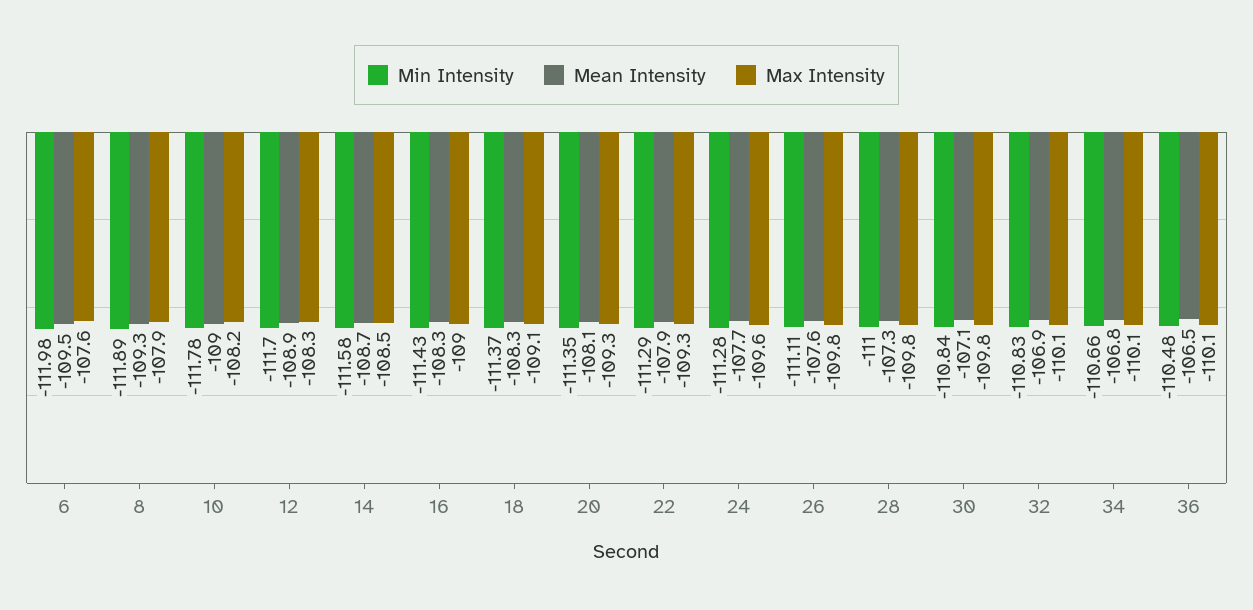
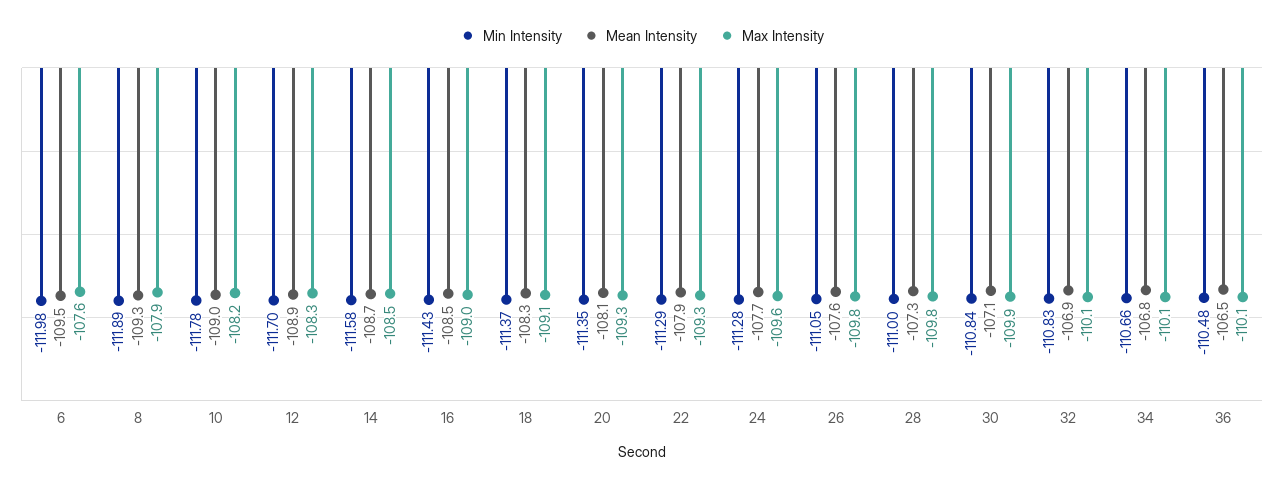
  {
    "Min Intensity": {
      "6": -111.98,
      "8": -111.89,
      "10": -111.78,
      "12": -111.7,
      "14": -111.58,
      "16": -111.43,
      "18": -111.37,
      "20": -111.35,
      "22": -111.29,
      "24": -111.28,
-     "26": -111.11,
+     "26": -111.05,
      "28": -111,
      "30": -110.84,
      "32": -110.83,
      "34": -110.66,
      "36": -110.48
    },
    "Mean Intensity": {
      "6": -109.5,
      "8": -109.3,
      "10": -109,
      "12": -108.9,
      "14": -108.7,
-     "16": -108.3,
+     "16": -108.5,
      "18": -108.3,
      "20": -108.1,
      "22": -107.9,
      "24": -107.7,
      "26": -107.6,
      "28": -107.3,
      "30": -107.1,
      "32": -106.9,
      "34": -106.8,
      "36": -106.5
    },
    "Max Intensity": {
      "6": -107.6,
      "8": -107.9,
      "10": -108.2,
      "12": -108.3,
      "14": -108.5,
      "16": -109,
      "18": -109.1,
      "20": -109.3,
      "22": -109.3,
      "24": -109.6,
      "26": -109.8,
      "28": -109.8,
-     "30": -109.8,
+     "30": -109.9,
      "32": -110.1,
      "34": -110.1,
      "36": -110.1
    }
  }

